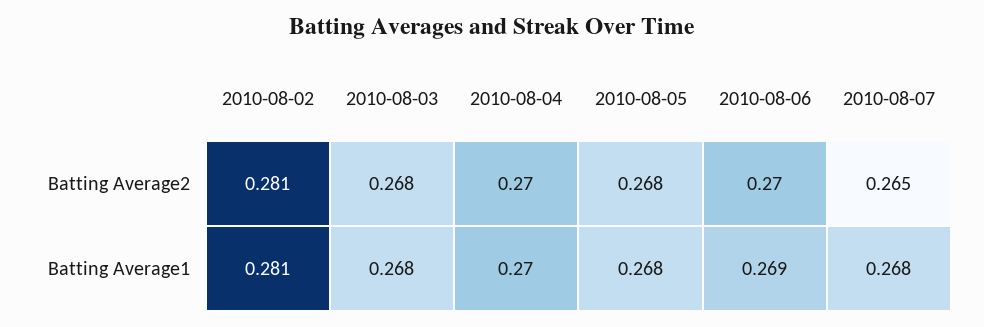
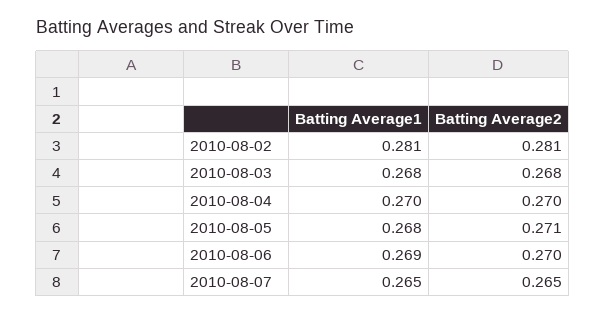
  {
    "2010-08-02": {
      "Batting Average2": 0.281,
      "Batting Average1": 0.281
    },
    "2010-08-03": {
      "Batting Average2": 0.268,
      "Batting Average1": 0.268
    },
    "2010-08-04": {
      "Batting Average2": 0.27,
      "Batting Average1": 0.27
    },
    "2010-08-05": {
-     "Batting Average2": 0.268,
+     "Batting Average2": 0.271,
      "Batting Average1": 0.268
    },
    "2010-08-06": {
      "Batting Average2": 0.27,
      "Batting Average1": 0.269
    },
    "2010-08-07": {
      "Batting Average2": 0.265,
-     "Batting Average1": 0.268
+     "Batting Average1": 0.265
    }
  }

